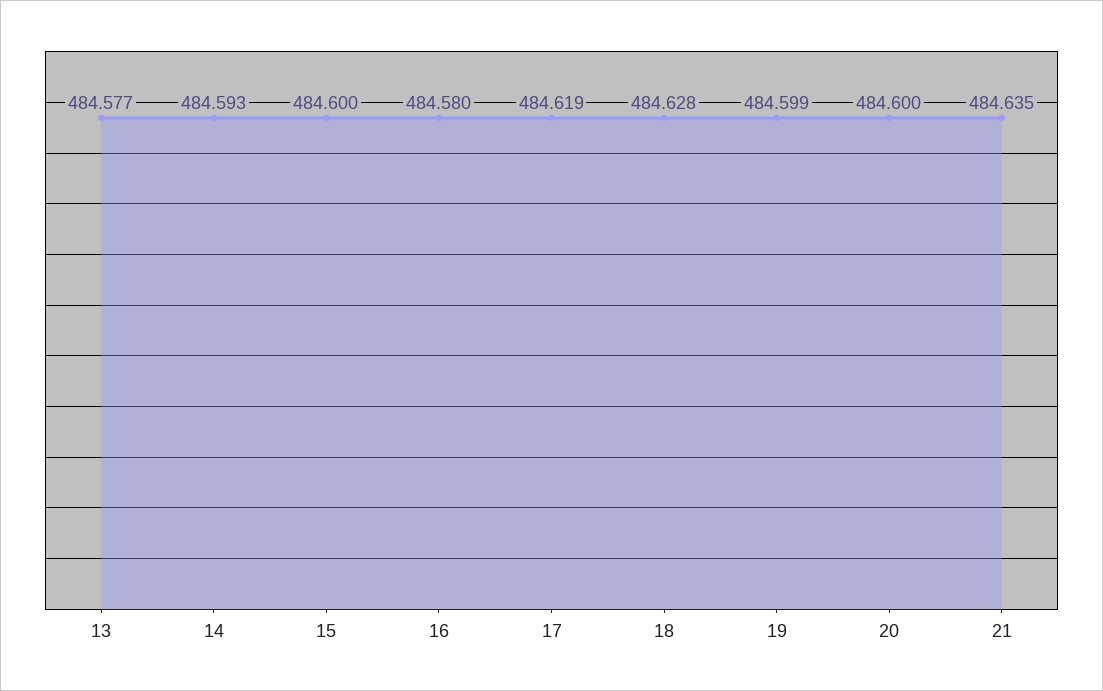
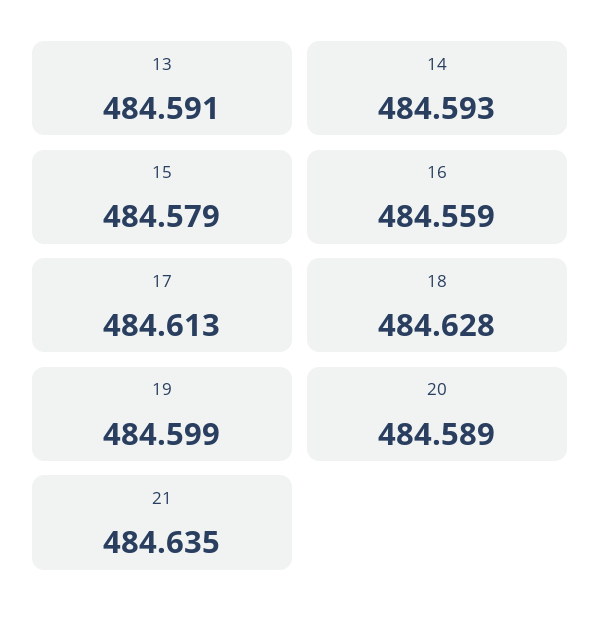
  {
-   "13": 484.577,
+   "13": 484.591,
    "14": 484.593,
-   "15": 484.6,
+   "15": 484.579,
-   "16": 484.58,
+   "16": 484.559,
-   "17": 484.619,
+   "17": 484.613,
    "18": 484.628,
    "19": 484.599,
-   "20": 484.6,
+   "20": 484.589,
    "21": 484.635
  }

